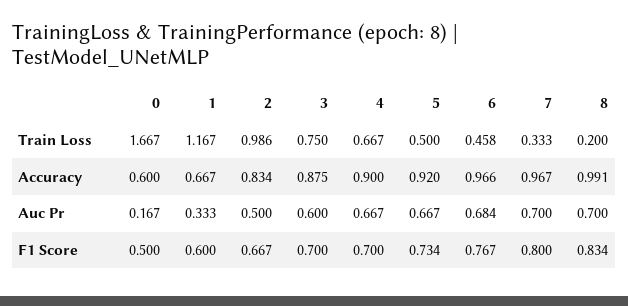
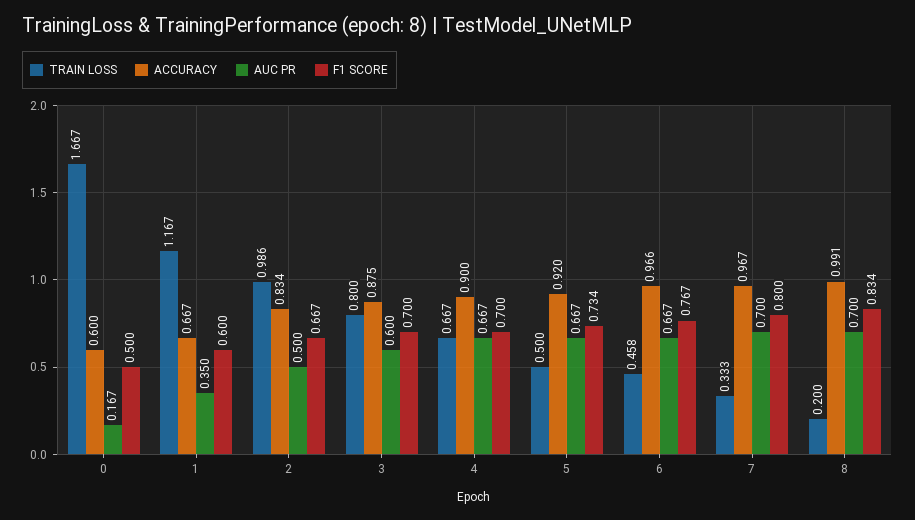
  {
    "Train Loss": {
      "0": 1.667,
      "1": 1.167,
      "2": 0.986,
-     "3": 0.75,
+     "3": 0.8,
      "4": 0.667,
      "5": 0.5,
      "6": 0.458,
      "7": 0.333,
      "8": 0.2
    },
    "Accuracy": {
      "0": 0.6,
      "1": 0.667,
      "2": 0.834,
      "3": 0.875,
      "4": 0.9,
      "5": 0.92,
      "6": 0.966,
      "7": 0.967,
      "8": 0.991
    },
    "Auc Pr": {
      "0": 0.167,
-     "1": 0.333,
+     "1": 0.35,
      "2": 0.5,
      "3": 0.6,
      "4": 0.667,
      "5": 0.667,
-     "6": 0.684,
+     "6": 0.667,
      "7": 0.7,
      "8": 0.7
    },
    "F1 Score": {
      "0": 0.5,
      "1": 0.6,
      "2": 0.667,
      "3": 0.7,
      "4": 0.7,
      "5": 0.734,
      "6": 0.767,
      "7": 0.8,
      "8": 0.834
    }
  }

